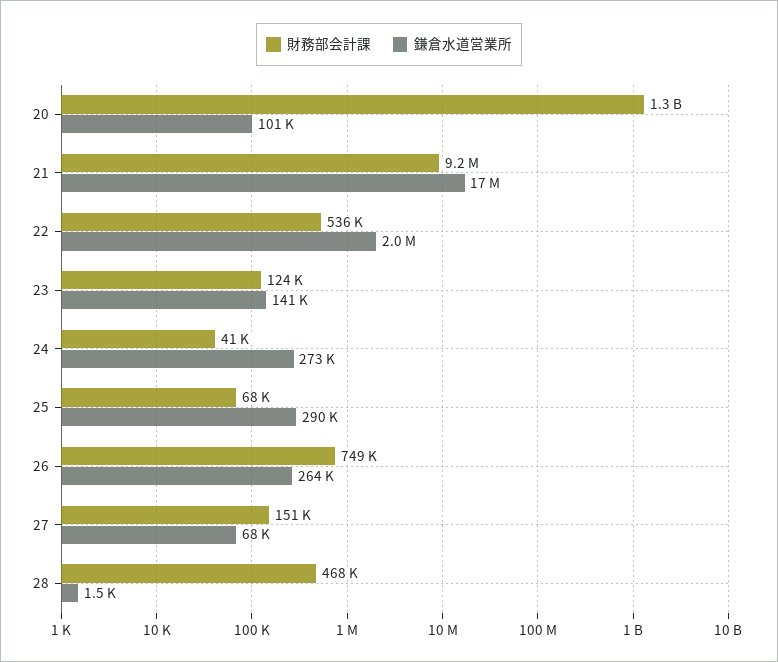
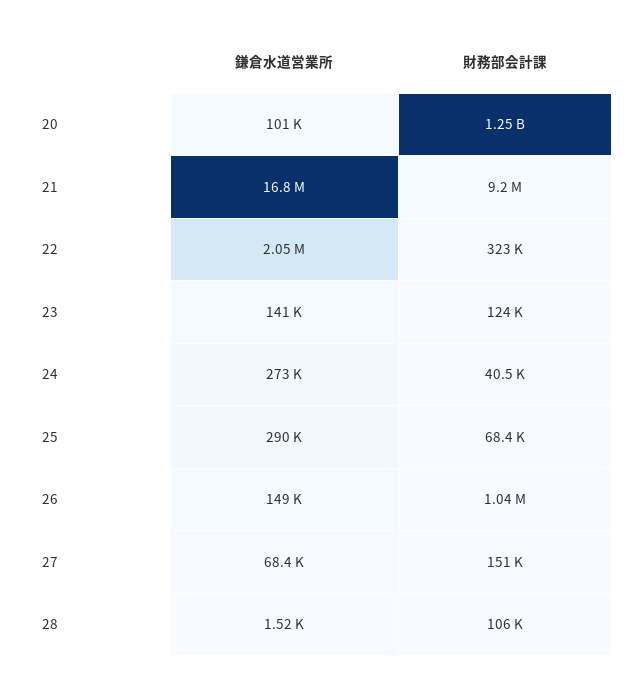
  {
    "財務部会計課": {
      "20": 1250000000,
      "21": 9200000,
-     "22": 536000,
+     "22": 323000,
      "23": 124000,
      "24": 40500,
      "25": 68400,
-     "26": 749000,
+     "26": 1040000,
      "27": 151000,
-     "28": 468000
+     "28": 106000
    },
    "鎌倉水道営業所": {
      "20": 101000,
      "21": 16800000,
      "22": 2050000,
      "23": 141000,
      "24": 273000,
      "25": 290000,
-     "26": 264000,
+     "26": 149000,
      "27": 68400,
      "28": 1520
    }
  }

